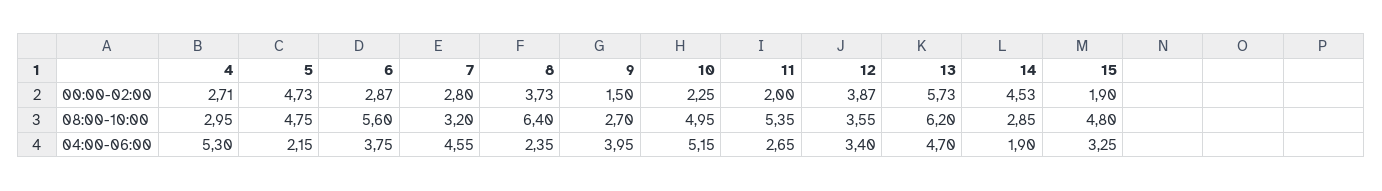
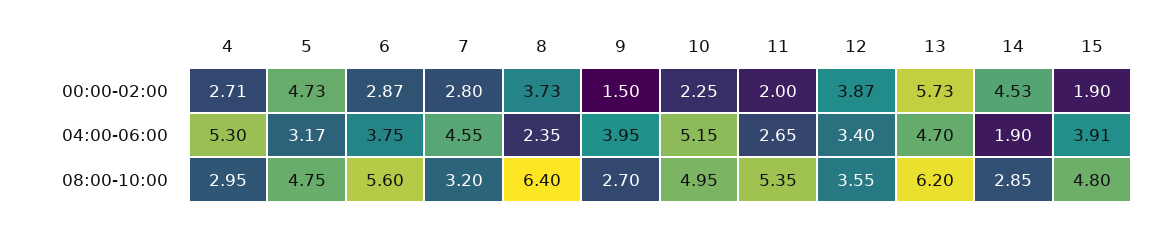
  {
    "4": {
      "00:00-02:00": 2.71,
      "08:00-10:00": 2.95,
      "04:00-06:00": 5.3
    },
    "5": {
      "00:00-02:00": 4.73,
      "08:00-10:00": 4.75,
-     "04:00-06:00": 2.15
+     "04:00-06:00": 3.17
    },
    "6": {
      "00:00-02:00": 2.87,
      "08:00-10:00": 5.6,
      "04:00-06:00": 3.75
    },
    "7": {
      "00:00-02:00": 2.8,
      "08:00-10:00": 3.2,
      "04:00-06:00": 4.55
    },
    "8": {
      "00:00-02:00": 3.73,
      "08:00-10:00": 6.4,
      "04:00-06:00": 2.35
    },
    "9": {
      "00:00-02:00": 1.5,
      "08:00-10:00": 2.7,
      "04:00-06:00": 3.95
    },
    "10": {
      "00:00-02:00": 2.25,
      "08:00-10:00": 4.95,
      "04:00-06:00": 5.15
    },
    "11": {
      "00:00-02:00": 2,
      "08:00-10:00": 5.35,
      "04:00-06:00": 2.65
    },
    "12": {
      "00:00-02:00": 3.87,
      "08:00-10:00": 3.55,
      "04:00-06:00": 3.4
    },
    "13": {
      "00:00-02:00": 5.73,
      "08:00-10:00": 6.2,
      "04:00-06:00": 4.7
    },
    "14": {
      "00:00-02:00": 4.53,
      "08:00-10:00": 2.85,
      "04:00-06:00": 1.9
    },
    "15": {
      "00:00-02:00": 1.9,
      "08:00-10:00": 4.8,
-     "04:00-06:00": 3.25
+     "04:00-06:00": 3.91
    }
  }

